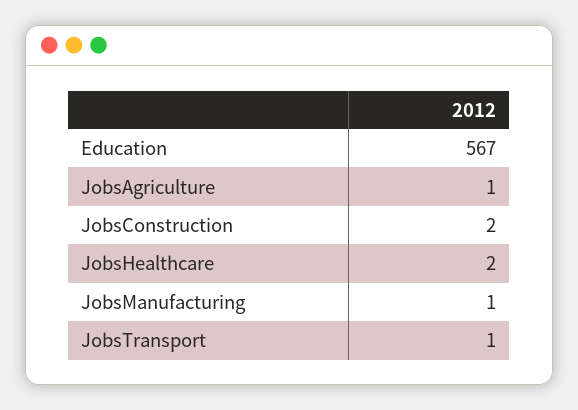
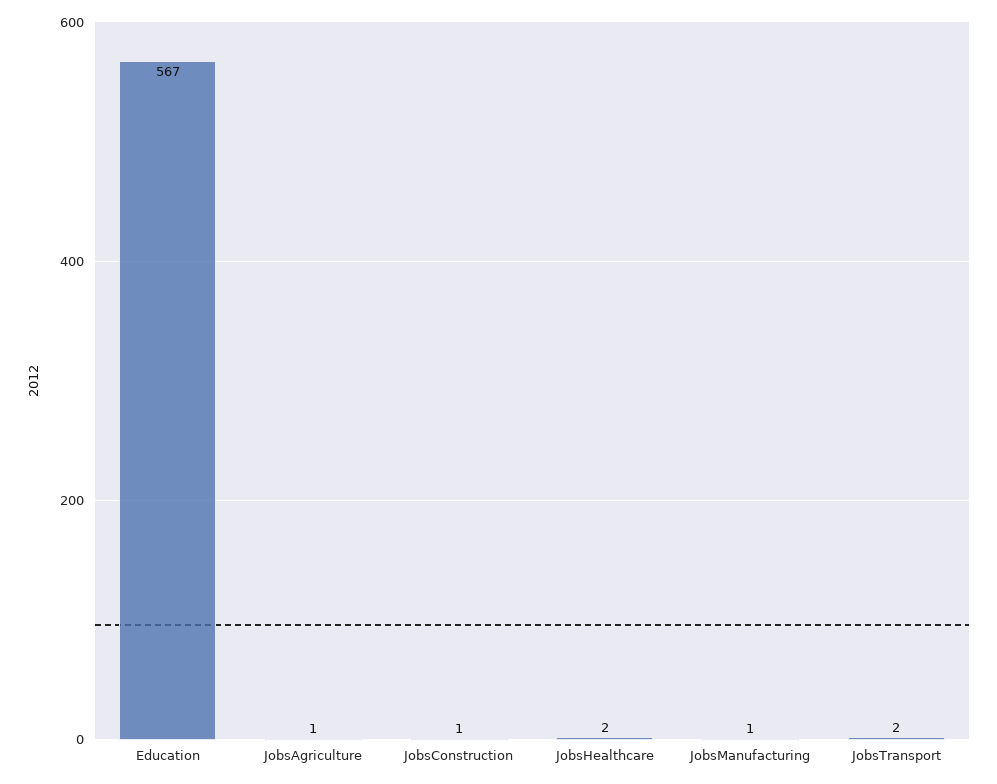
  {
    "Education": 567,
    "JobsAgriculture": 1,
-   "JobsConstruction": 2,
+   "JobsConstruction": 1,
    "JobsHealthcare": 2,
    "JobsManufacturing": 1,
-   "JobsTransport": 1
+   "JobsTransport": 2
  }

